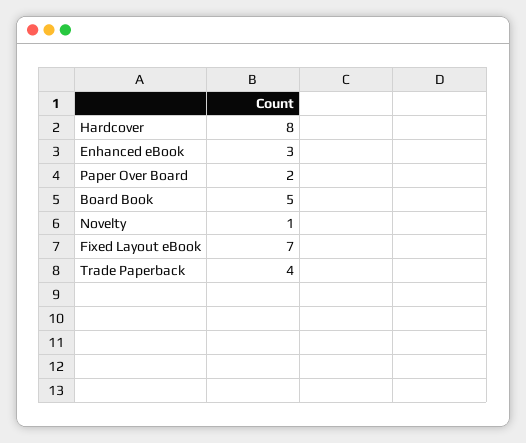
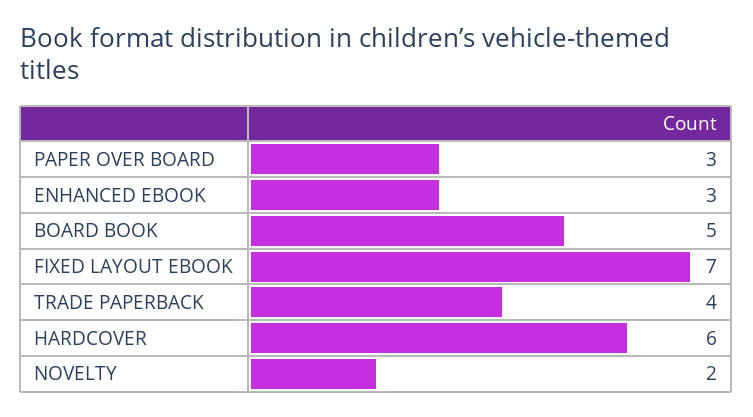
  {
-   "Hardcover": 8,
+   "Hardcover": 6,
    "Enhanced eBook": 3,
-   "Paper Over Board": 2,
+   "Paper Over Board": 3,
    "Board Book": 5,
-   "Novelty": 1,
+   "Novelty": 2,
    "Fixed Layout eBook": 7,
    "Trade Paperback": 4
  }

